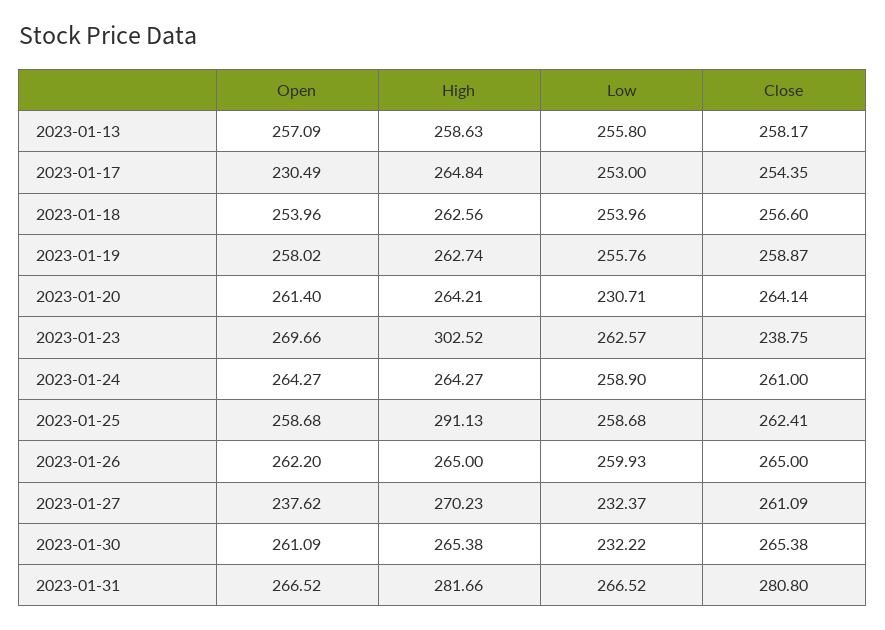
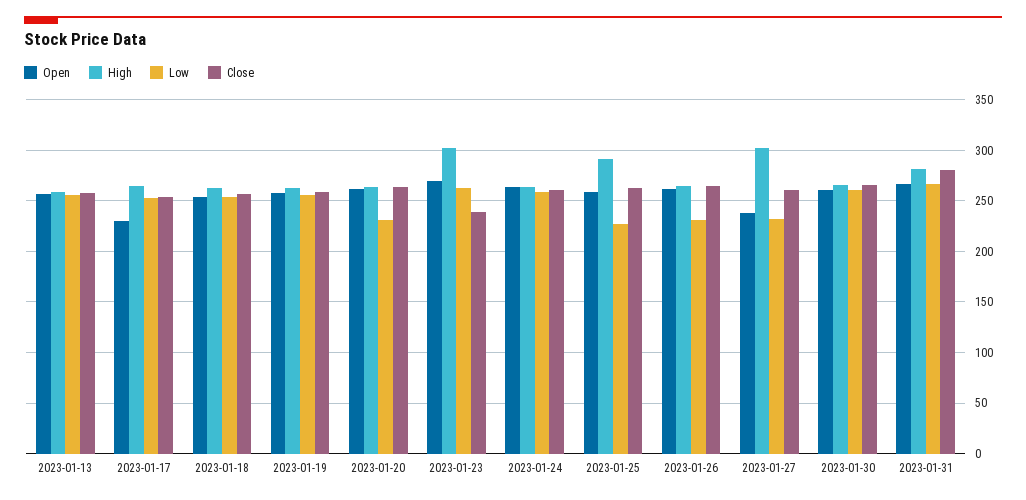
  {
    "Open": {
      "2023-01-13": 257.09,
      "2023-01-17": 230.49,
      "2023-01-18": 253.96,
      "2023-01-19": 258.02,
      "2023-01-20": 261.4,
      "2023-01-23": 269.66,
      "2023-01-24": 264.27,
      "2023-01-25": 258.68,
      "2023-01-26": 262.2,
      "2023-01-27": 237.62,
      "2023-01-30": 261.09,
      "2023-01-31": 266.52
    },
    "High": {
      "2023-01-13": 258.63,
      "2023-01-17": 264.84,
      "2023-01-18": 262.56,
      "2023-01-19": 262.74,
      "2023-01-20": 264.21,
      "2023-01-23": 302.52,
      "2023-01-24": 264.27,
      "2023-01-25": 291.13,
      "2023-01-26": 265,
-     "2023-01-27": 270.23,
+     "2023-01-27": 300,
      "2023-01-30": 265.38,
      "2023-01-31": 281.66
    },
    "Low": {
      "2023-01-13": 255.8,
      "2023-01-17": 253,
      "2023-01-18": 253.96,
      "2023-01-19": 255.76,
      "2023-01-20": 230.71,
      "2023-01-23": 262.57,
      "2023-01-24": 258.9,
-     "2023-01-25": 258.68,
+     "2023-01-25": 230,
-     "2023-01-26": 259.93,
+     "2023-01-26": 230,
      "2023-01-27": 232.37,
-     "2023-01-30": 232.22,
+     "2023-01-30": 260,
      "2023-01-31": 266.52
    },
    "Close": {
      "2023-01-13": 258.17,
      "2023-01-17": 254.35,
      "2023-01-18": 256.6,
      "2023-01-19": 258.87,
      "2023-01-20": 264.14,
      "2023-01-23": 238.75,
      "2023-01-24": 261,
      "2023-01-25": 262.41,
      "2023-01-26": 265,
      "2023-01-27": 261.09,
      "2023-01-30": 265.38,
      "2023-01-31": 280.8
    }
  }

